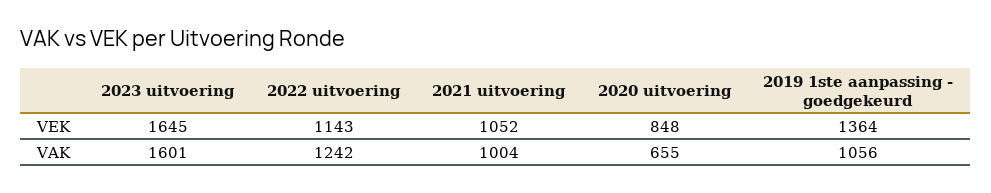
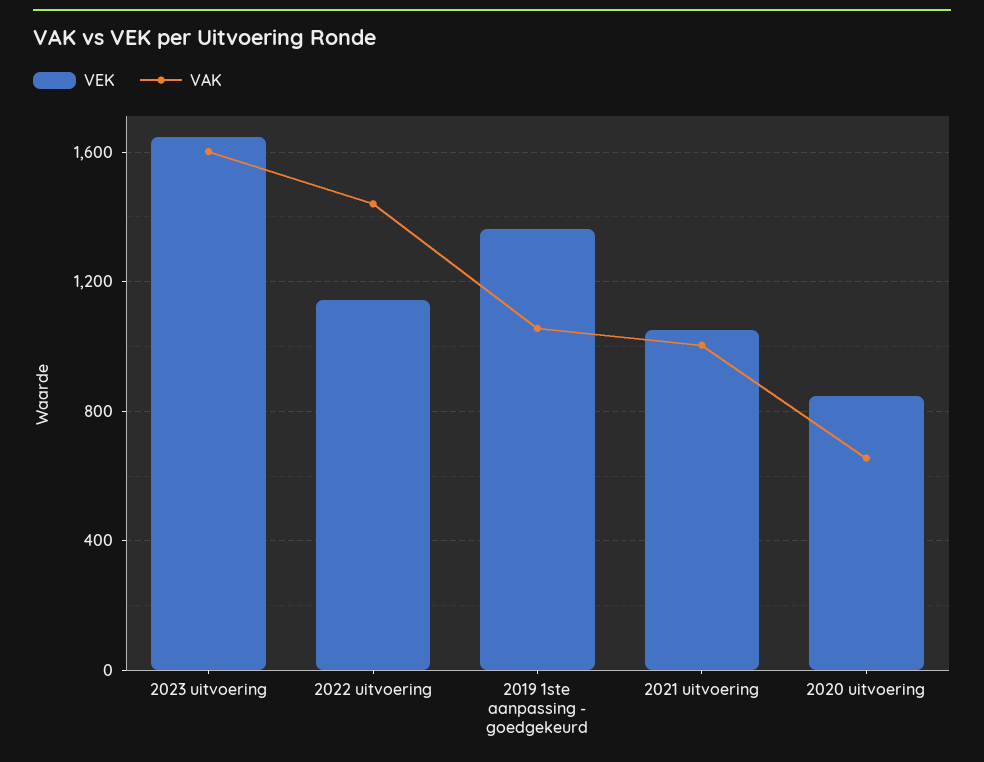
  {
    "VEK": {
      "2023 uitvoering": 1645,
      "2022 uitvoering": 1143,
      "2021 uitvoering": 1052,
      "2020 uitvoering": 848,
      "2019 1ste aanpassing - goedgekeurd": 1364
    },
    "VAK": {
      "2023 uitvoering": 1601,
-     "2022 uitvoering": 1242,
+     "2022 uitvoering": 1450,
      "2021 uitvoering": 1004,
      "2020 uitvoering": 655,
      "2019 1ste aanpassing - goedgekeurd": 1056
    }
  }

